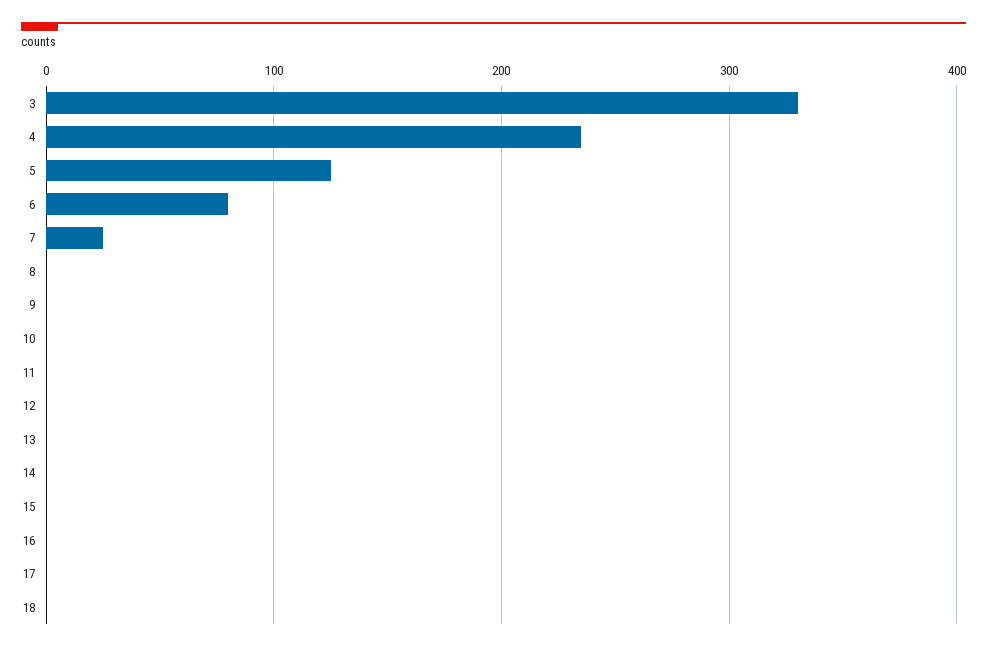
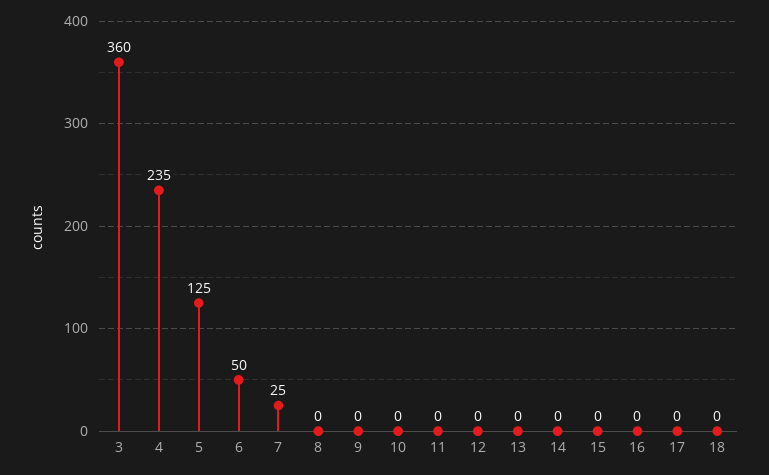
  {
-   "3": 330,
+   "3": 360,
    "4": 235,
    "5": 125,
-   "6": 80,
+   "6": 50,
    "7": 25,
    "8": 0,
    "9": 0,
    "10": 0,
    "11": 0,
    "12": 0,
    "13": 0,
    "14": 0,
    "15": 0,
    "16": 0,
    "17": 0,
    "18": 0
  }

